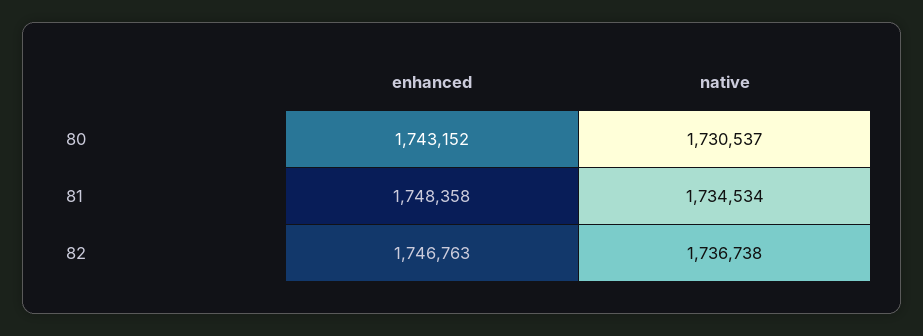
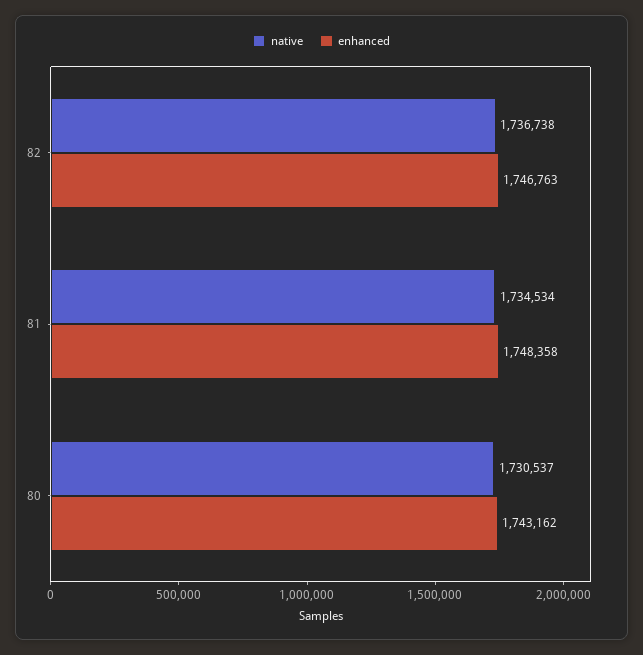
  {
    "enhanced": {
-     "80": 1743152,
+     "80": 1743162,
      "81": 1748358,
      "82": 1746763
    },
    "native": {
      "80": 1730537,
      "81": 1734534,
      "82": 1736738
    }
  }

